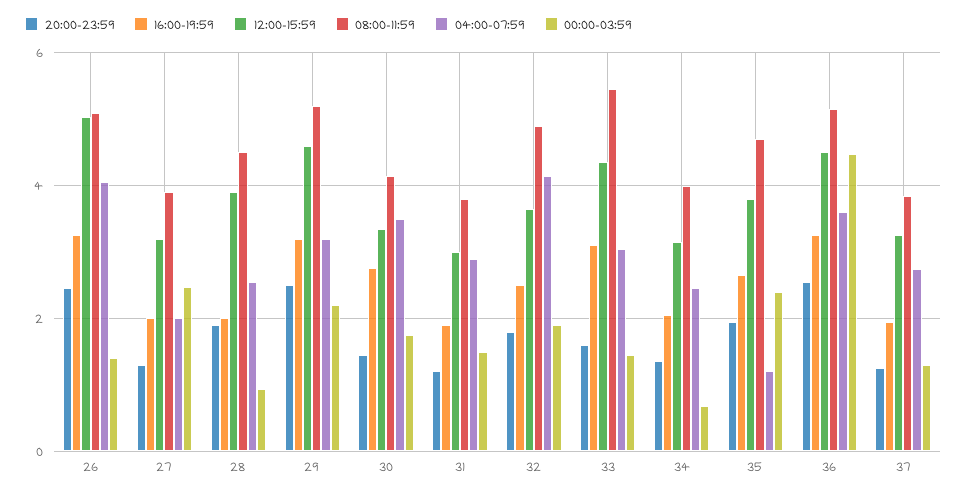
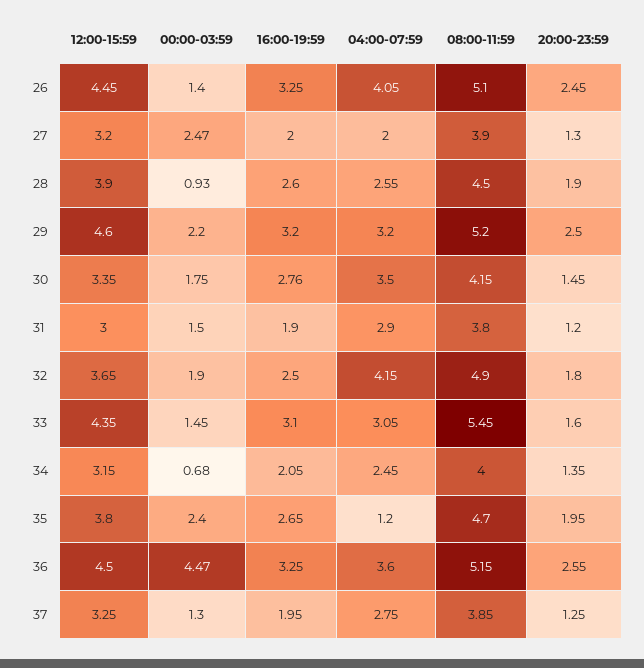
  {
    "20:00-23:59": {
      "26": 2.45,
      "27": 1.3,
      "28": 1.9,
      "29": 2.5,
      "30": 1.45,
      "31": 1.2,
      "32": 1.8,
      "33": 1.6,
      "34": 1.35,
      "35": 1.95,
      "36": 2.55,
      "37": 1.25
    },
    "16:00-19:59": {
      "26": 3.25,
      "27": 2,
-     "28": 2,
+     "28": 2.6,
      "29": 3.2,
      "30": 2.76,
      "31": 1.9,
      "32": 2.5,
      "33": 3.1,
      "34": 2.05,
      "35": 2.65,
      "36": 3.25,
      "37": 1.95
    },
    "12:00-15:59": {
-     "26": 5,
+     "26": 4.45,
      "27": 3.2,
      "28": 3.9,
      "29": 4.6,
      "30": 3.35,
      "31": 3,
      "32": 3.65,
      "33": 4.35,
      "34": 3.15,
      "35": 3.8,
      "36": 4.5,
      "37": 3.25
    },
    "08:00-11:59": {
      "26": 5.1,
      "27": 3.9,
      "28": 4.5,
      "29": 5.2,
      "30": 4.15,
      "31": 3.8,
      "32": 4.9,
      "33": 5.45,
      "34": 4,
      "35": 4.7,
      "36": 5.15,
      "37": 3.85
    },
    "04:00-07:59": {
      "26": 4.05,
      "27": 2,
      "28": 2.55,
      "29": 3.2,
      "30": 3.5,
      "31": 2.9,
      "32": 4.15,
      "33": 3.05,
      "34": 2.45,
      "35": 1.2,
      "36": 3.6,
      "37": 2.75
    },
    "00:00-03:59": {
      "26": 1.4,
      "27": 2.47,
      "28": 0.93,
      "29": 2.2,
      "30": 1.75,
      "31": 1.5,
      "32": 1.9,
      "33": 1.45,
      "34": 0.68,
      "35": 2.4,
      "36": 4.47,
      "37": 1.3
    }
  }

